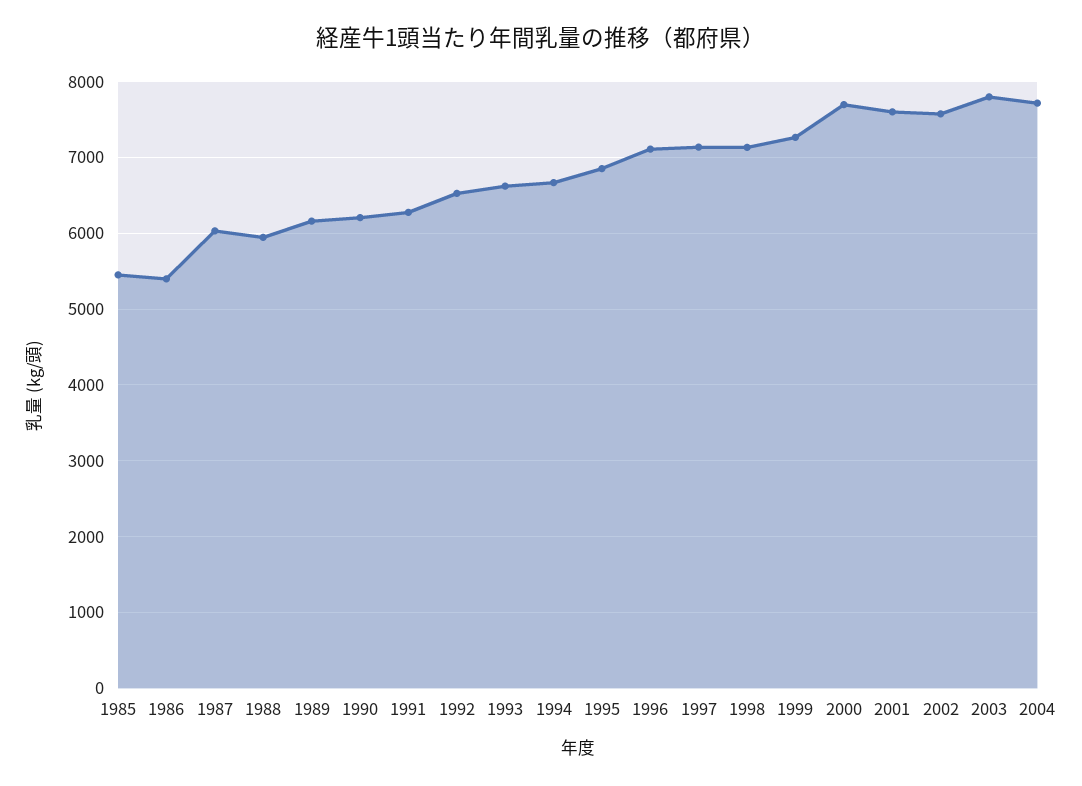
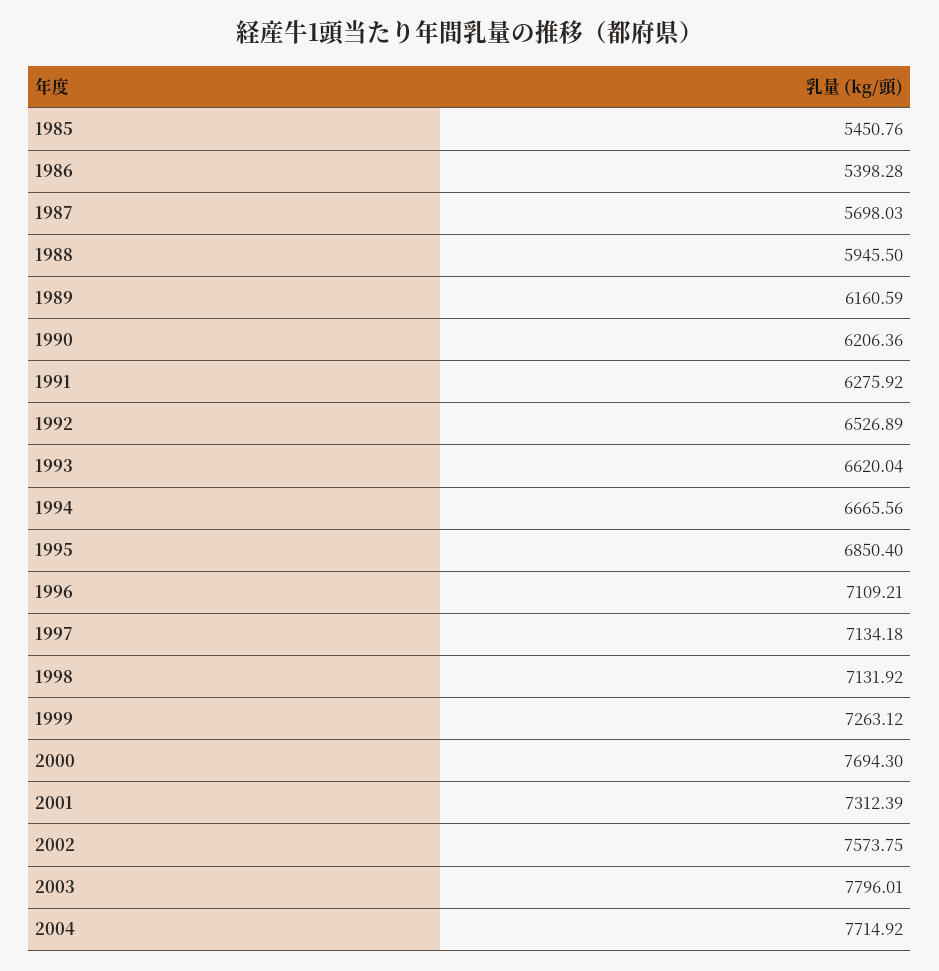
  {
    "1985": 5450.76,
    "1986": 5398.28,
-   "1987": 6000,
+   "1987": 5698.03,
    "1988": 5945.5,
    "1989": 6160.59,
    "1990": 6206.36,
    "1991": 6275.92,
    "1992": 6526.89,
    "1993": 6620.04,
    "1994": 6665.56,
    "1995": 6850.4,
    "1996": 7109.21,
    "1997": 7134.18,
    "1998": 7131.92,
    "1999": 7263.12,
    "2000": 7694.3,
-   "2001": 7600,
+   "2001": 7312.39,
    "2002": 7573.75,
    "2003": 7796.01,
    "2004": 7714.92
  }

